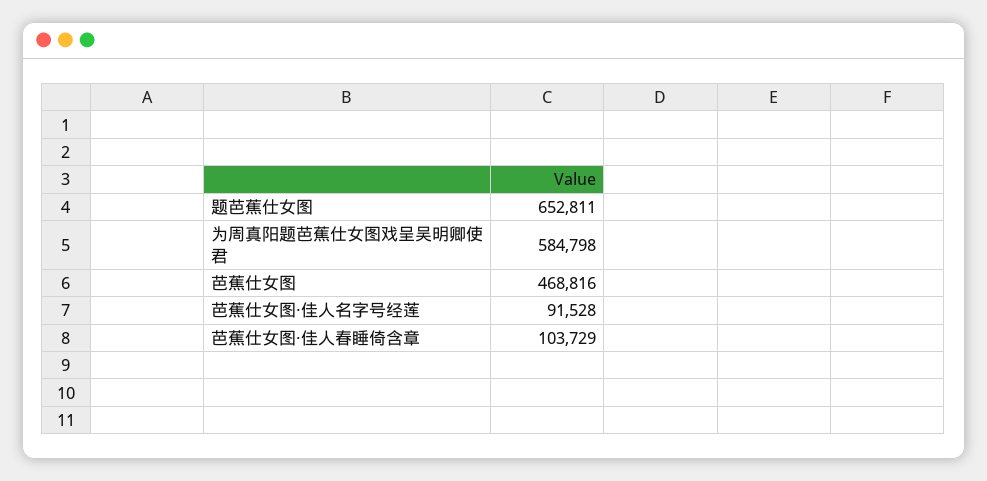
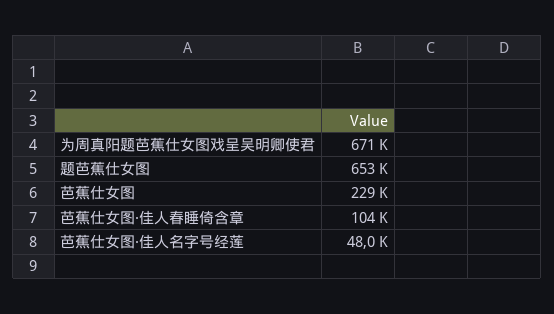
  {
    "题芭蕉仕女图": 652811,
-   "为周真阳题芭蕉仕女图戏呈吴明卿使君": 584798,
+   "为周真阳题芭蕉仕女图戏呈吴明卿使君": 671000,
-   "芭蕉仕女图": 468816,
+   "芭蕉仕女图": 229000,
-   "芭蕉仕女图·佳人名字号经莲": 91528,
+   "芭蕉仕女图·佳人名字号经莲": 48000,
    "芭蕉仕女图·佳人春睡倚含章": 103729
  }

